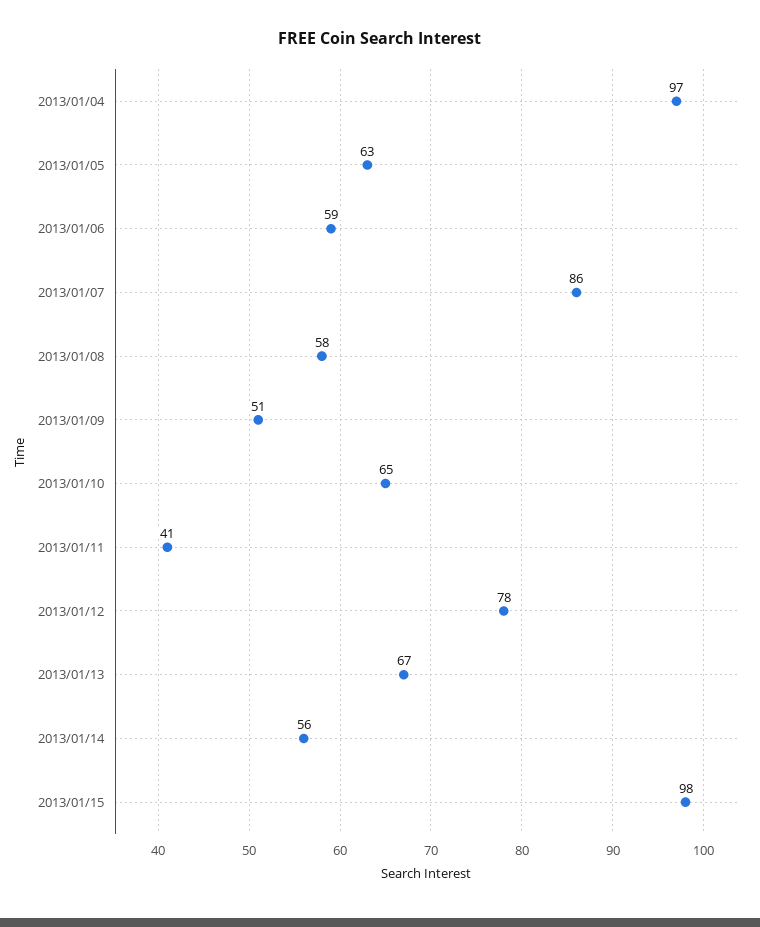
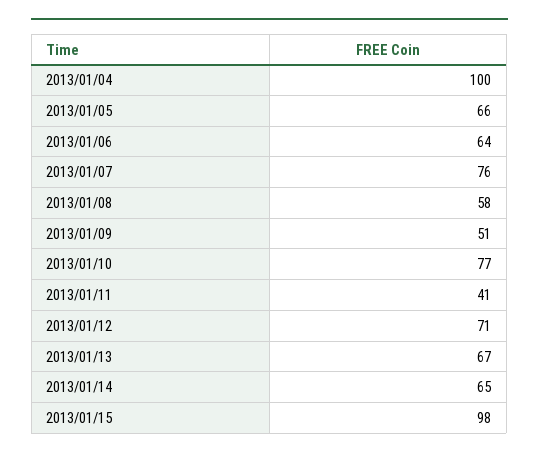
  {
-   "2013/01/04": 97,
+   "2013/01/04": 100,
-   "2013/01/05": 63,
+   "2013/01/05": 66,
-   "2013/01/06": 59,
+   "2013/01/06": 64,
-   "2013/01/07": 86,
+   "2013/01/07": 76,
    "2013/01/08": 58,
    "2013/01/09": 51,
-   "2013/01/10": 65,
+   "2013/01/10": 77,
    "2013/01/11": 41,
-   "2013/01/12": 78,
+   "2013/01/12": 71,
    "2013/01/13": 67,
-   "2013/01/14": 56,
+   "2013/01/14": 65,
    "2013/01/15": 98
  }

